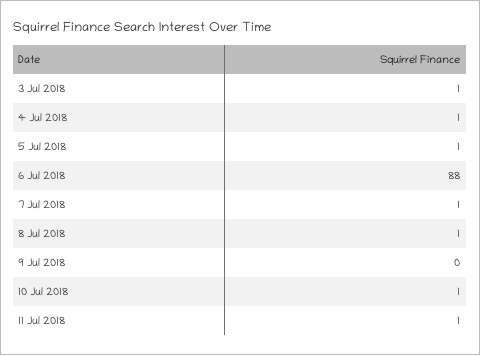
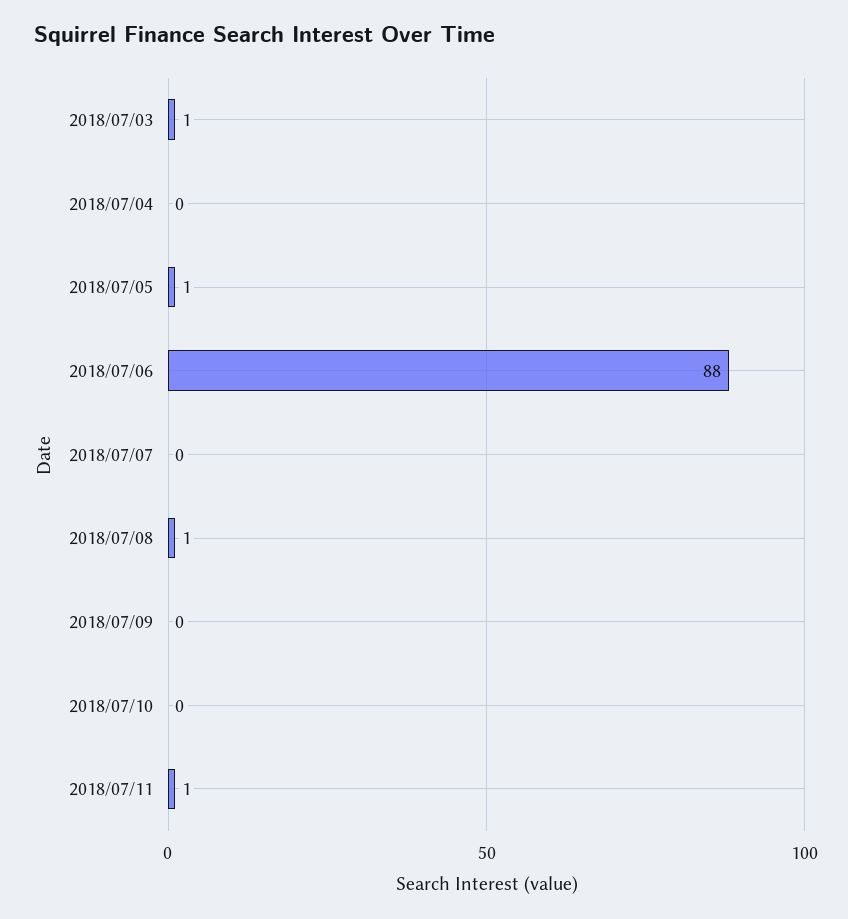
  {
    "3 Jul 2018": 1,
-   "4 Jul 2018": 1,
+   "4 Jul 2018": 0,
    "5 Jul 2018": 1,
    "6 Jul 2018": 88,
-   "7 Jul 2018": 1,
+   "7 Jul 2018": 0,
    "8 Jul 2018": 1,
    "9 Jul 2018": 0,
-   "10 Jul 2018": 1,
+   "10 Jul 2018": 0,
    "11 Jul 2018": 1
  }

